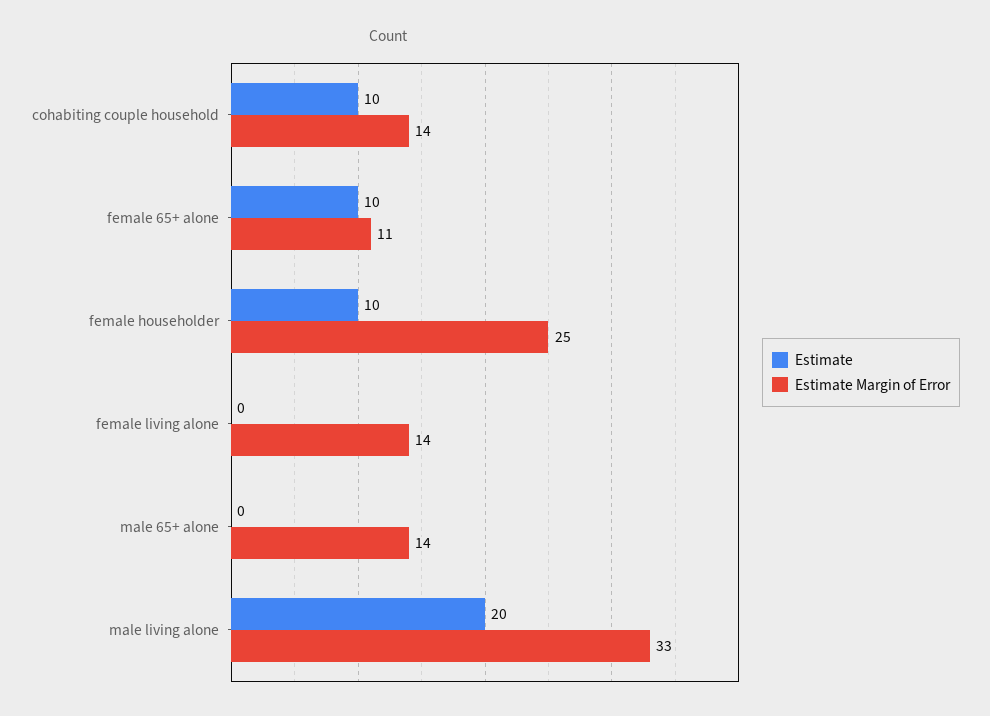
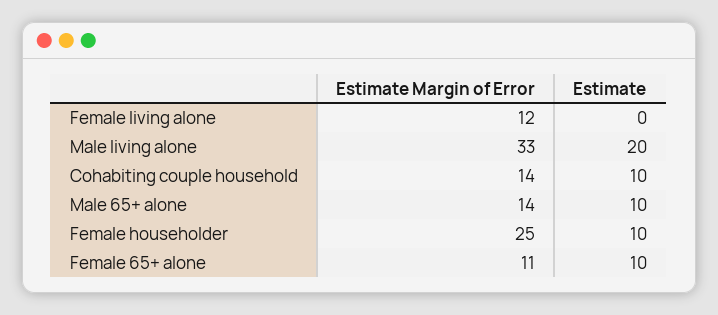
  {
    "Estimate": {
      "cohabiting couple household": 10,
      "female 65+ alone": 10,
      "female householder": 10,
      "female living alone": 0,
-     "male 65+ alone": 0,
+     "male 65+ alone": 10,
      "male living alone": 20
    },
    "Estimate Margin of Error": {
      "cohabiting couple household": 14,
      "female 65+ alone": 11,
      "female householder": 25,
-     "female living alone": 14,
+     "female living alone": 12,
      "male 65+ alone": 14,
      "male living alone": 33
    }
  }

